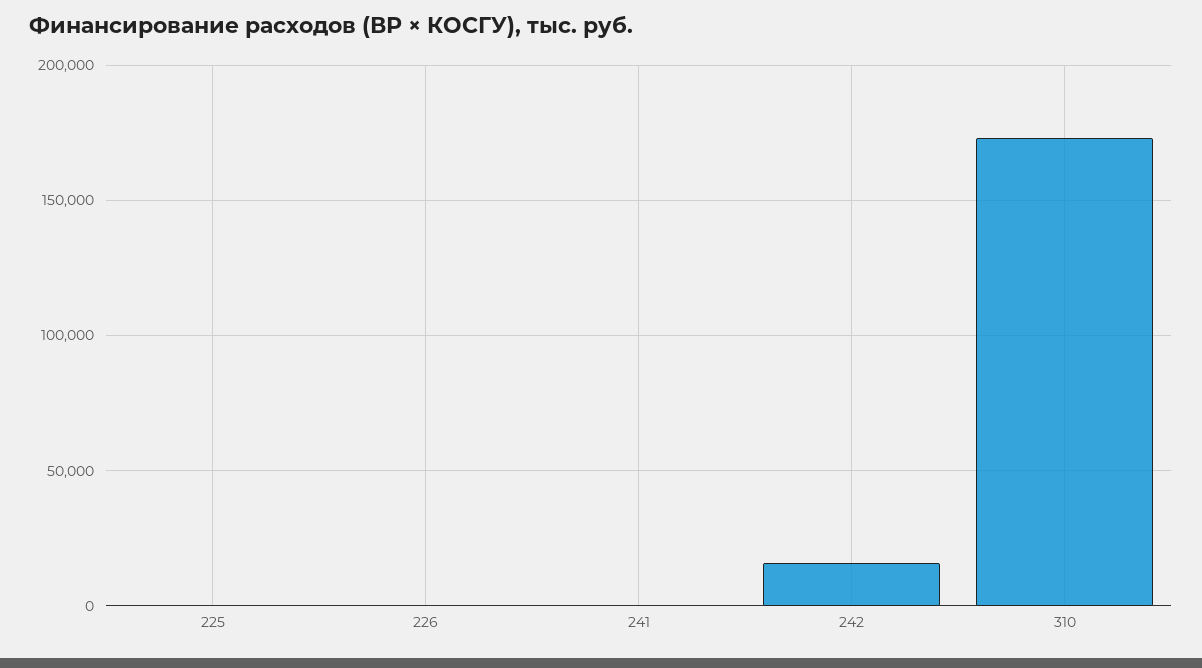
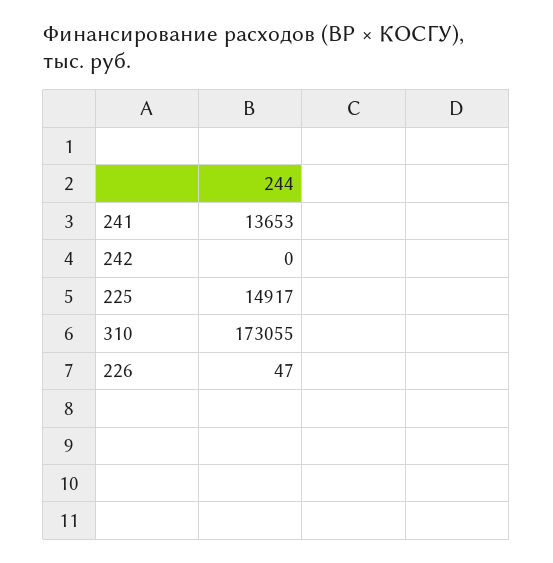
  {
-   "225": 0,
+   "225": 14917,
    "226": 47,
-   "241": 0,
+   "241": 13653,
-   "242": 15000,
+   "242": 0,
    "310": 173055
  }

